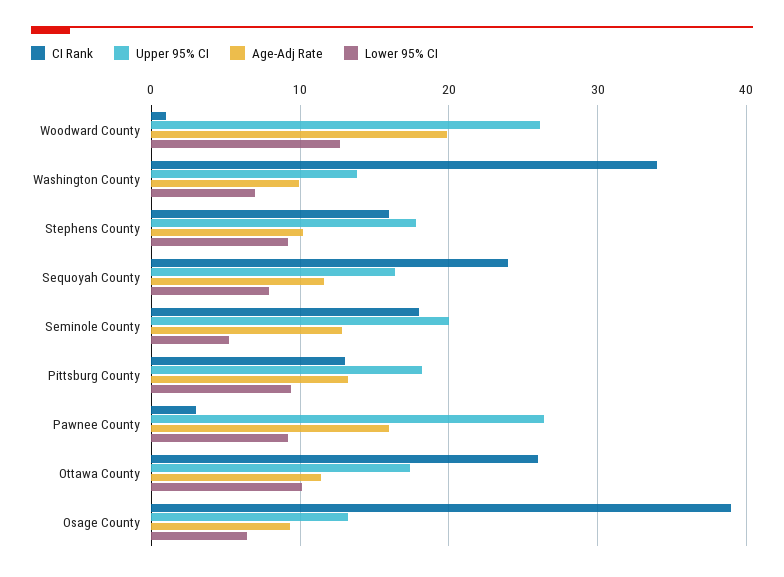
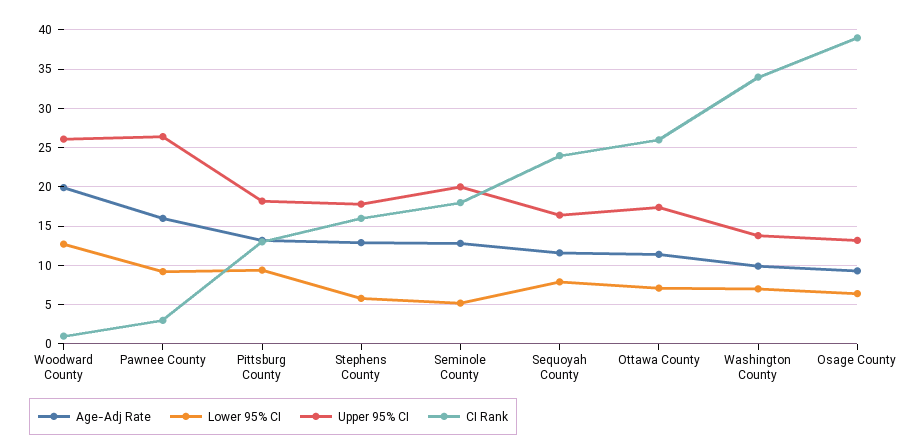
  {
    "CI Rank": {
      "Woodward County": 1,
      "Washington County": 34,
      "Stephens County": 16,
      "Sequoyah County": 24,
      "Seminole County": 18,
      "Pittsburg County": 13,
      "Pawnee County": 3,
      "Ottawa County": 26,
      "Osage County": 39
    },
    "Upper 95% CI": {
      "Woodward County": 26,
      "Washington County": 14,
      "Stephens County": 18,
      "Sequoyah County": 16,
      "Seminole County": 20,
      "Pittsburg County": 18,
      "Pawnee County": 26,
      "Ottawa County": 17,
      "Osage County": 13
    },
    "Age-Adj Rate": {
      "Woodward County": 20,
      "Washington County": 10,
-     "Stephens County": 10,
+     "Stephens County": 13,
      "Sequoyah County": 12,
      "Seminole County": 13,
      "Pittsburg County": 13,
      "Pawnee County": 16,
      "Ottawa County": 11,
      "Osage County": 9
    },
    "Lower 95% CI": {
      "Woodward County": 13,
      "Washington County": 7,
-     "Stephens County": 9,
+     "Stephens County": 6,
      "Sequoyah County": 8,
      "Seminole County": 5,
      "Pittsburg County": 9,
      "Pawnee County": 9,
-     "Ottawa County": 10,
+     "Ottawa County": 7,
      "Osage County": 6
    }
  }

